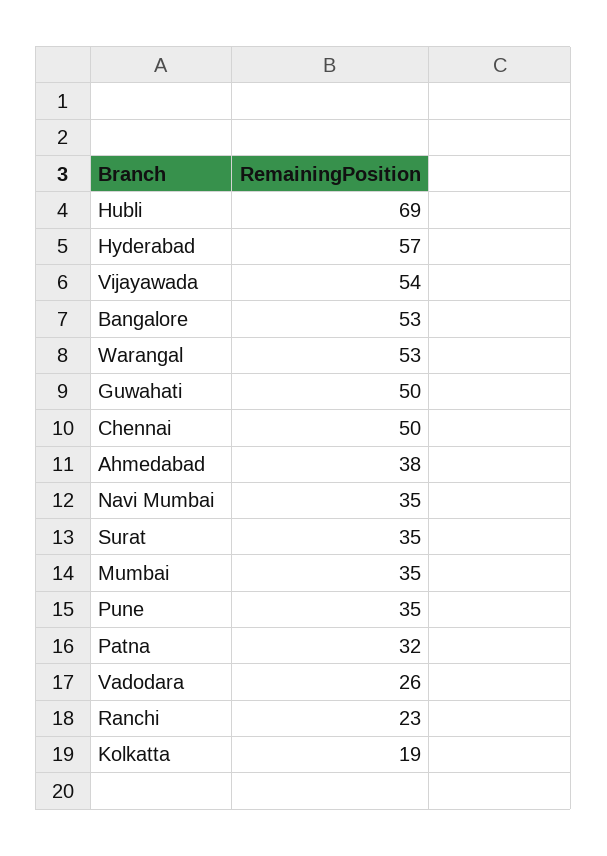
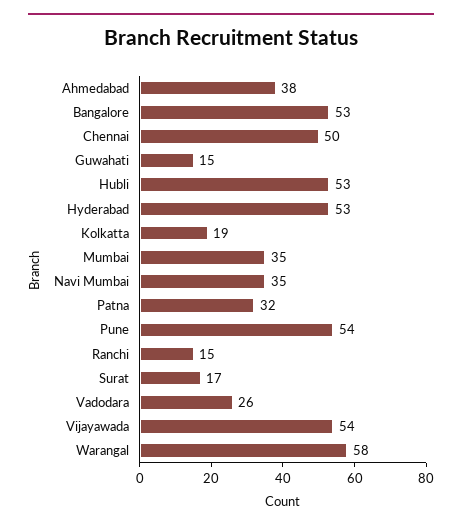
  {
-   "Hubli": 69,
+   "Hubli": 53,
-   "Hyderabad": 57,
+   "Hyderabad": 53,
    "Vijayawada": 54,
    "Bangalore": 53,
-   "Warangal": 53,
+   "Warangal": 58,
-   "Guwahati": 50,
+   "Guwahati": 15,
    "Chennai": 50,
    "Ahmedabad": 38,
    "Navi Mumbai": 35,
-   "Surat": 35,
+   "Surat": 17,
    "Mumbai": 35,
-   "Pune": 35,
+   "Pune": 54,
    "Patna": 32,
    "Vadodara": 26,
-   "Ranchi": 23,
+   "Ranchi": 15,
    "Kolkatta": 19
  }

